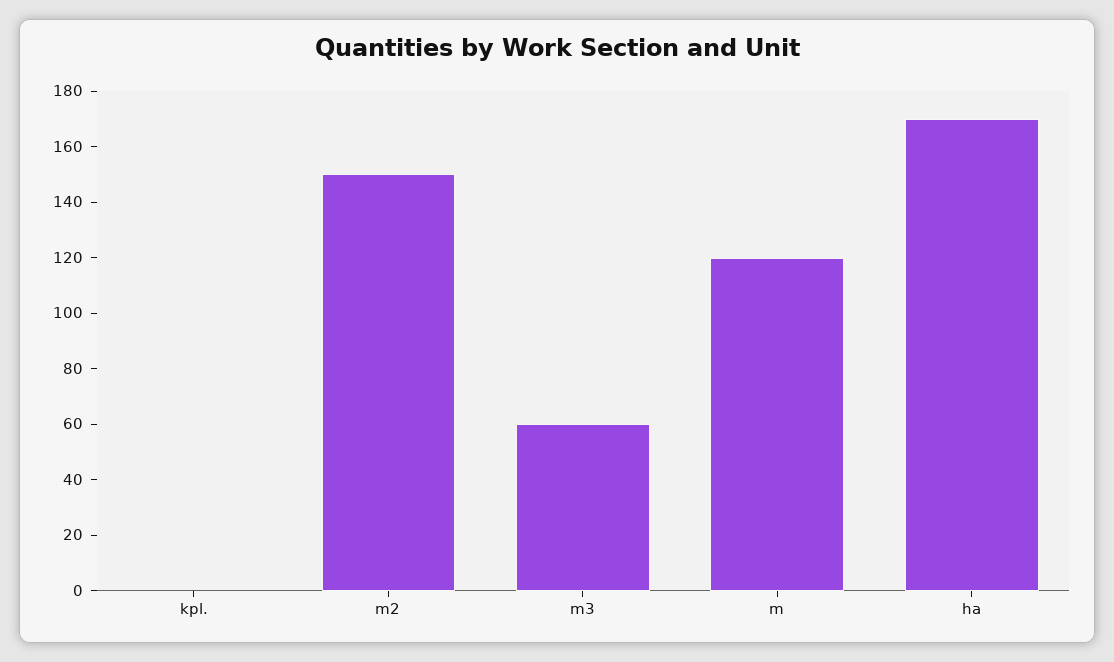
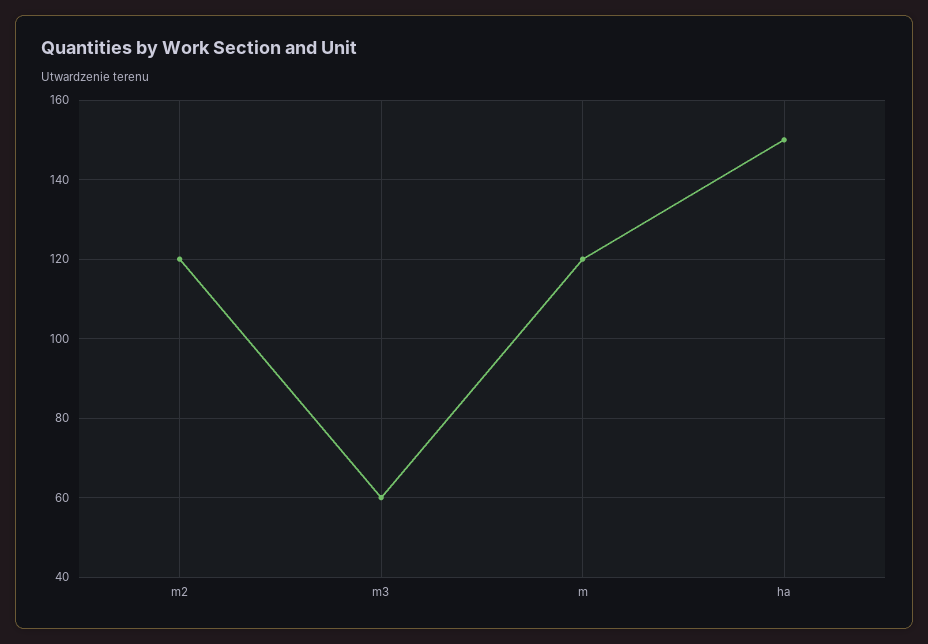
  {
-   "kpl.": 0,
-   "m2": 150,
+   "m2": 120,
    "m3": 60,
    "m": 120,
-   "ha": 170
+   "ha": 150
  }

